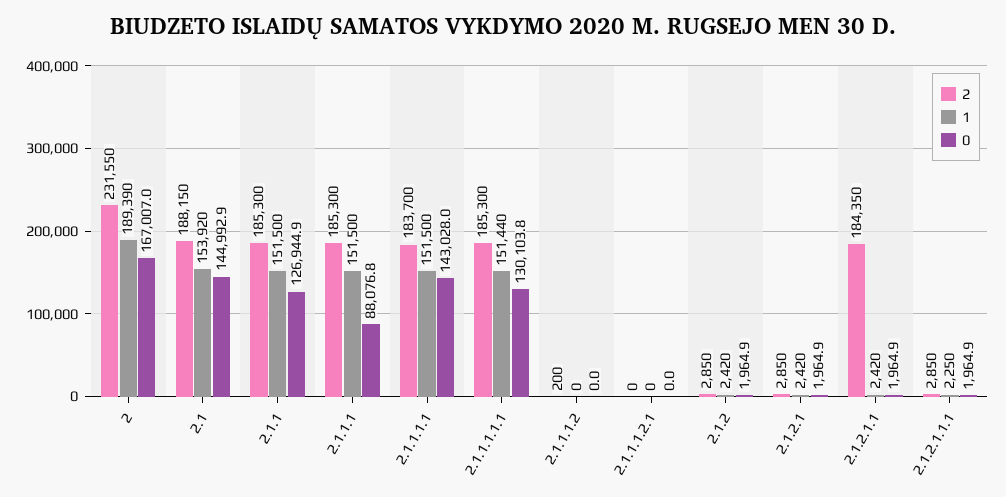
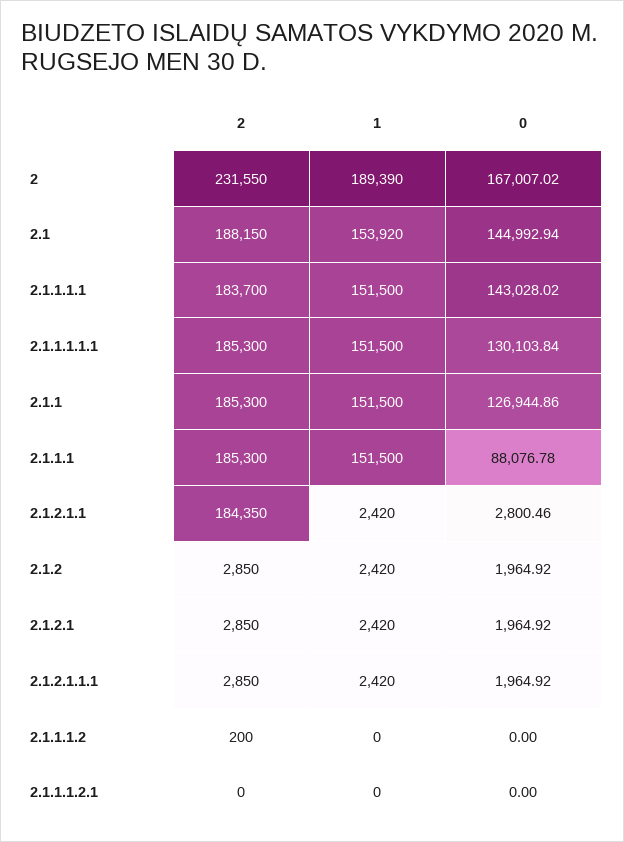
  {
    "2": {
      "2": 231550,
      "2.1": 188150,
      "2.1.1": 185300,
      "2.1.1.1": 185300,
      "2.1.1.1.1": 183700,
      "2.1.1.1.1.1": 185300,
      "2.1.1.1.2": 200,
      "2.1.1.1.2.1": 0,
      "2.1.2": 2850,
      "2.1.2.1": 2850,
      "2.1.2.1.1": 184350,
      "2.1.2.1.1.1": 2850
    },
    "1": {
      "2": 189390,
      "2.1": 153920,
      "2.1.1": 151500,
      "2.1.1.1": 151500,
      "2.1.1.1.1": 151500,
-     "2.1.1.1.1.1": 151440,
+     "2.1.1.1.1.1": 151500,
      "2.1.1.1.2": 0,
      "2.1.1.1.2.1": 0,
      "2.1.2": 2420,
      "2.1.2.1": 2420,
      "2.1.2.1.1": 2420,
-     "2.1.2.1.1.1": 2250
+     "2.1.2.1.1.1": 2420
    },
    "0": {
      "2": 167007.02,
      "2.1": 144992.94,
      "2.1.1": 126944.86,
      "2.1.1.1": 88076.78,
      "2.1.1.1.1": 143028.02,
      "2.1.1.1.1.1": 130103.84,
      "2.1.1.1.2": 0,
      "2.1.1.1.2.1": 0,
      "2.1.2": 1964.92,
      "2.1.2.1": 1964.92,
-     "2.1.2.1.1": 1964.9,
+     "2.1.2.1.1": 2800.46,
      "2.1.2.1.1.1": 1964.92
    }
  }

